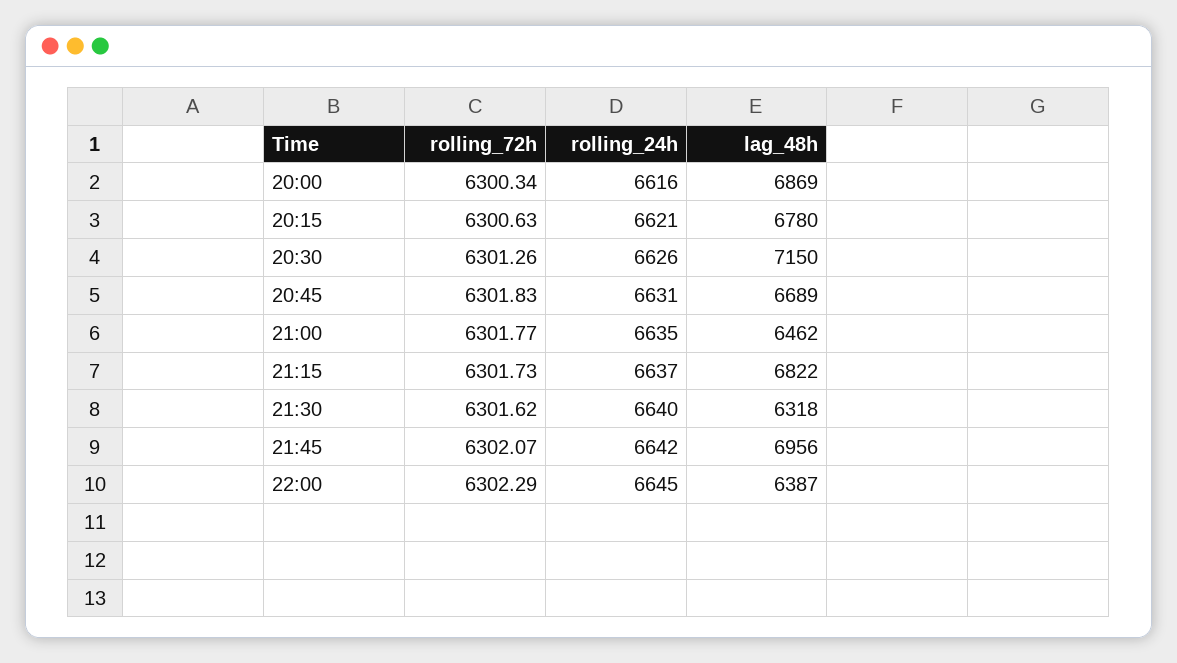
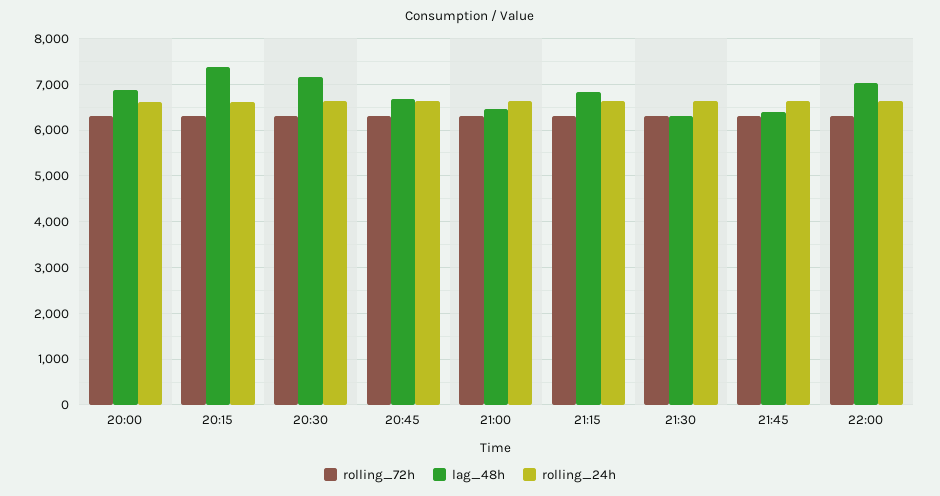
  {
    "rolling_72h": {
      "20:00": 6300.34,
      "20:15": 6300.63,
      "20:30": 6301.26,
      "20:45": 6301.83,
      "21:00": 6301.77,
      "21:15": 6301.73,
      "21:30": 6301.62,
      "21:45": 6302.07,
      "22:00": 6302.29
    },
    "rolling_24h": {
      "20:00": 6616,
      "20:15": 6621,
      "20:30": 6626,
      "20:45": 6631,
      "21:00": 6635,
      "21:15": 6637,
      "21:30": 6640,
      "21:45": 6642,
      "22:00": 6645
    },
    "lag_48h": {
      "20:00": 6869,
-     "20:15": 6780,
+     "20:15": 7400,
      "20:30": 7150,
      "20:45": 6689,
      "21:00": 6462,
      "21:15": 6822,
      "21:30": 6318,
-     "21:45": 6956,
+     "21:45": 6400,
-     "22:00": 6387
+     "22:00": 7000
    }
  }

